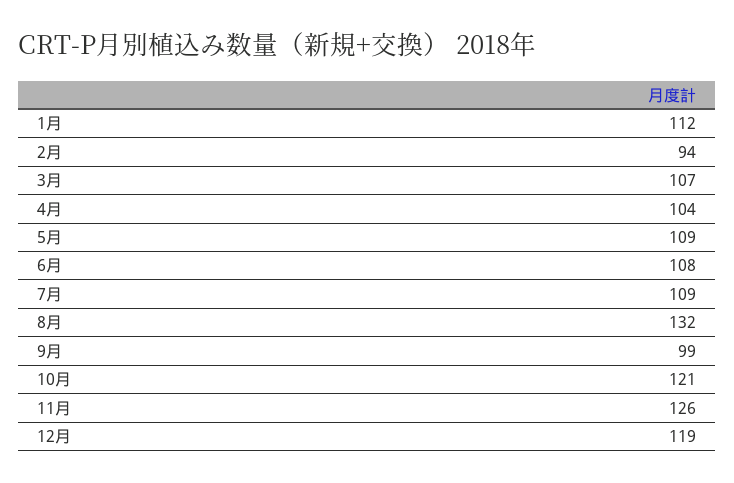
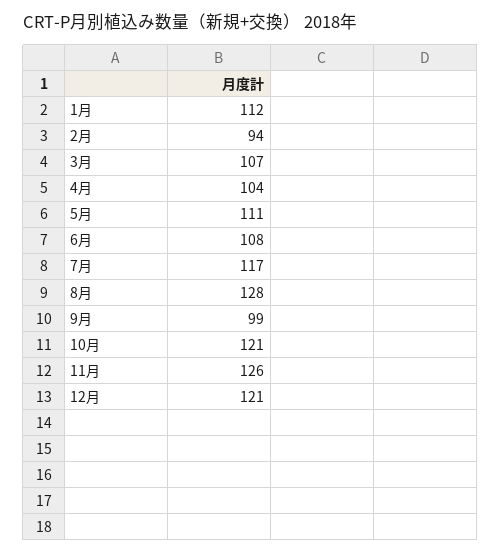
  {
    "1月": 112,
    "2月": 94,
    "3月": 107,
    "4月": 104,
-   "5月": 109,
+   "5月": 111,
    "6月": 108,
-   "7月": 109,
+   "7月": 117,
-   "8月": 132,
+   "8月": 128,
    "9月": 99,
    "10月": 121,
    "11月": 126,
-   "12月": 119
+   "12月": 121
  }

